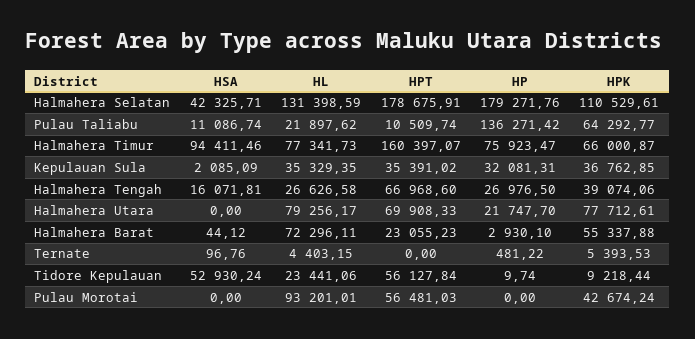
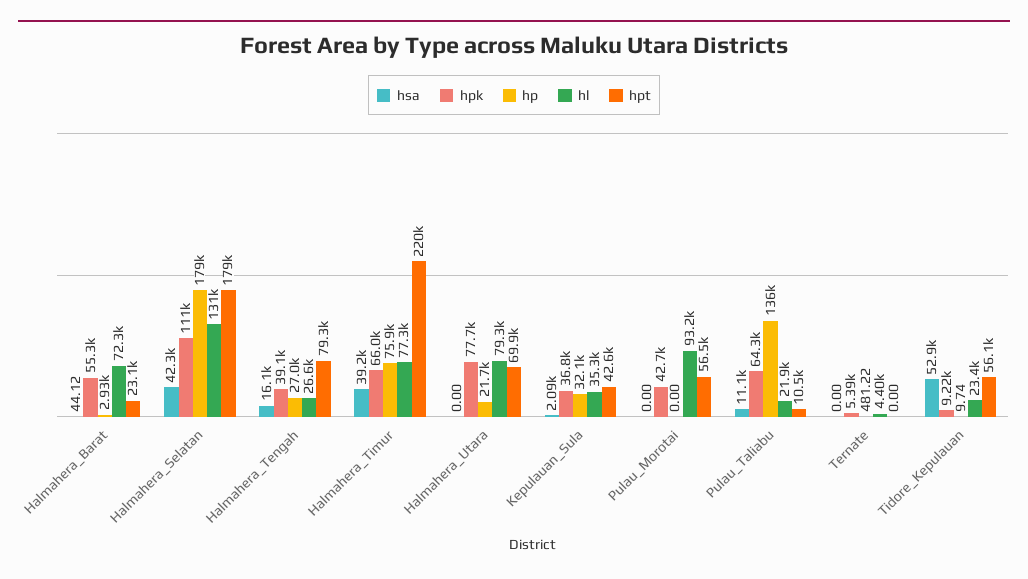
  {
    "HSA": {
      "Halmahera Selatan": 42325.71,
      "Pulau Taliabu": 11086.74,
-     "Halmahera Timur": 94411.46,
+     "Halmahera Timur": 39200,
      "Kepulauan Sula": 2085.09,
      "Halmahera Tengah": 16071.81,
      "Halmahera Utara": 0,
      "Halmahera Barat": 44.12,
-     "Ternate": 96.76,
+     "Ternate": 0,
      "Tidore Kepulauan": 52930.24,
      "Pulau Morotai": 0
    },
    "HL": {
      "Halmahera Selatan": 131398.59,
      "Pulau Taliabu": 21897.62,
      "Halmahera Timur": 77341.73,
      "Kepulauan Sula": 35329.35,
      "Halmahera Tengah": 26626.58,
      "Halmahera Utara": 79256.17,
      "Halmahera Barat": 72296.11,
      "Ternate": 4403.15,
      "Tidore Kepulauan": 23441.06,
      "Pulau Morotai": 93201.01
    },
    "HPT": {
      "Halmahera Selatan": 178675.91,
      "Pulau Taliabu": 10509.74,
-     "Halmahera Timur": 160397.07,
+     "Halmahera Timur": 220000,
-     "Kepulauan Sula": 35391.02,
+     "Kepulauan Sula": 42600,
-     "Halmahera Tengah": 66968.6,
+     "Halmahera Tengah": 79300,
      "Halmahera Utara": 69908.33,
      "Halmahera Barat": 23055.23,
      "Ternate": 0,
      "Tidore Kepulauan": 56127.84,
      "Pulau Morotai": 56481.03
    },
    "HP": {
      "Halmahera Selatan": 179271.76,
      "Pulau Taliabu": 136271.42,
      "Halmahera Timur": 75923.47,
      "Kepulauan Sula": 32081.31,
      "Halmahera Tengah": 26976.5,
      "Halmahera Utara": 21747.7,
      "Halmahera Barat": 2930.1,
      "Ternate": 481.22,
      "Tidore Kepulauan": 9.74,
      "Pulau Morotai": 0
    },
    "HPK": {
      "Halmahera Selatan": 110529.61,
      "Pulau Taliabu": 64292.77,
      "Halmahera Timur": 66000.87,
      "Kepulauan Sula": 36762.85,
      "Halmahera Tengah": 39074.06,
      "Halmahera Utara": 77712.61,
      "Halmahera Barat": 55337.88,
      "Ternate": 5393.53,
      "Tidore Kepulauan": 9218.44,
      "Pulau Morotai": 42674.24
    }
  }

